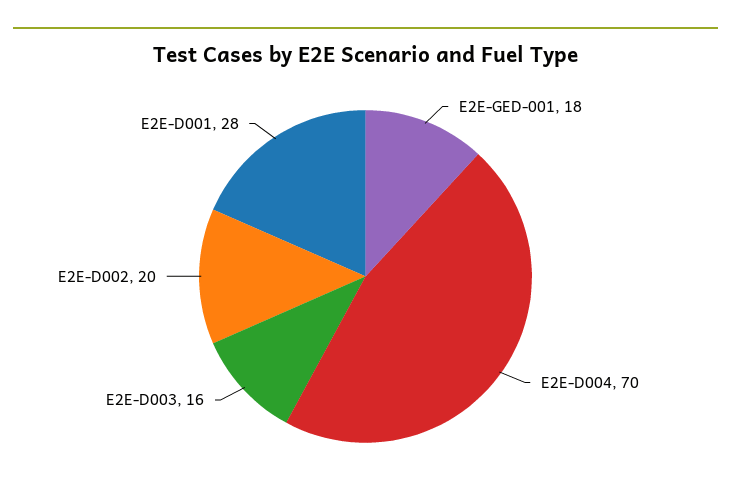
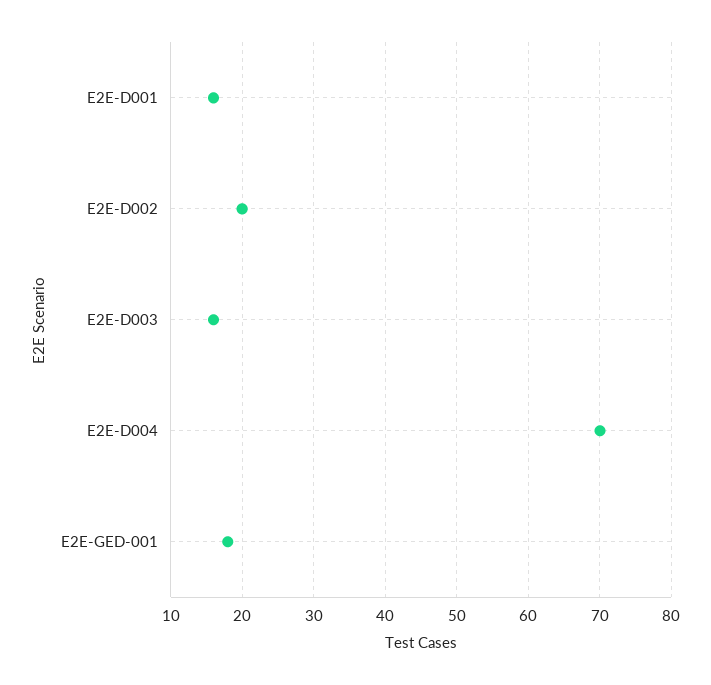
  {
    "E2E-GED-001": 18,
    "E2E-D004": 70,
    "E2E-D003": 16,
    "E2E-D002": 20,
-   "E2E-D001": 28
+   "E2E-D001": 16
  }

